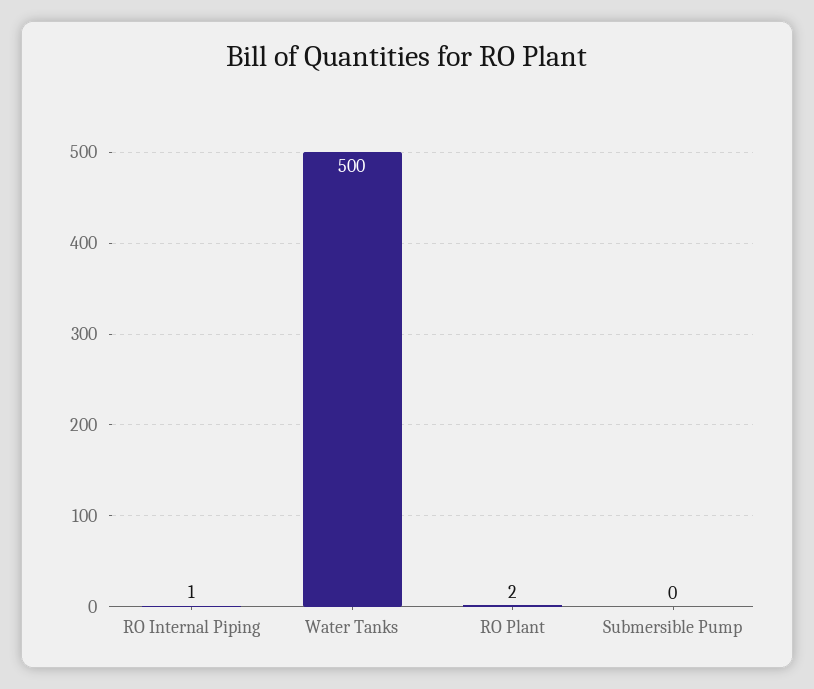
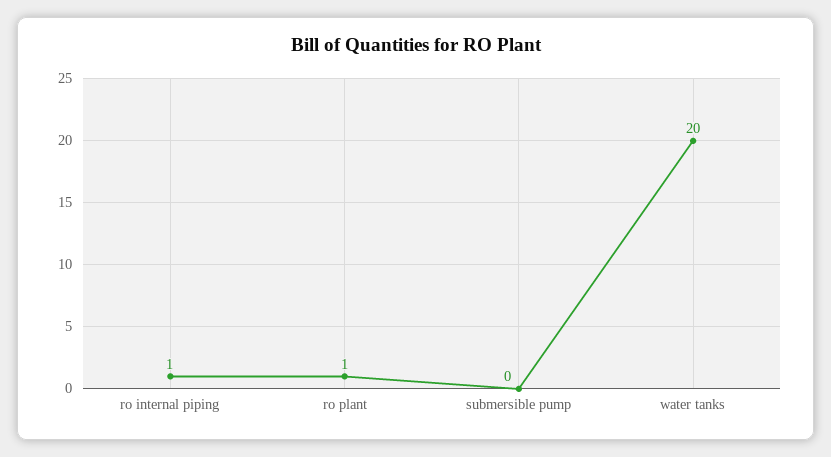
  {
    "RO Internal Piping": 1,
-   "Water Tanks": 500,
+   "Water Tanks": 20,
-   "RO Plant": 2,
+   "RO Plant": 1,
    "Submersible Pump": 0
  }

